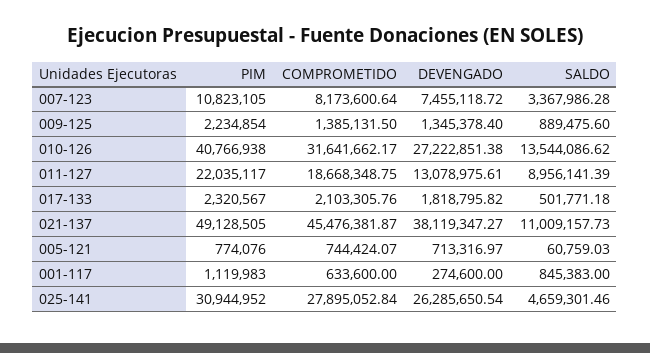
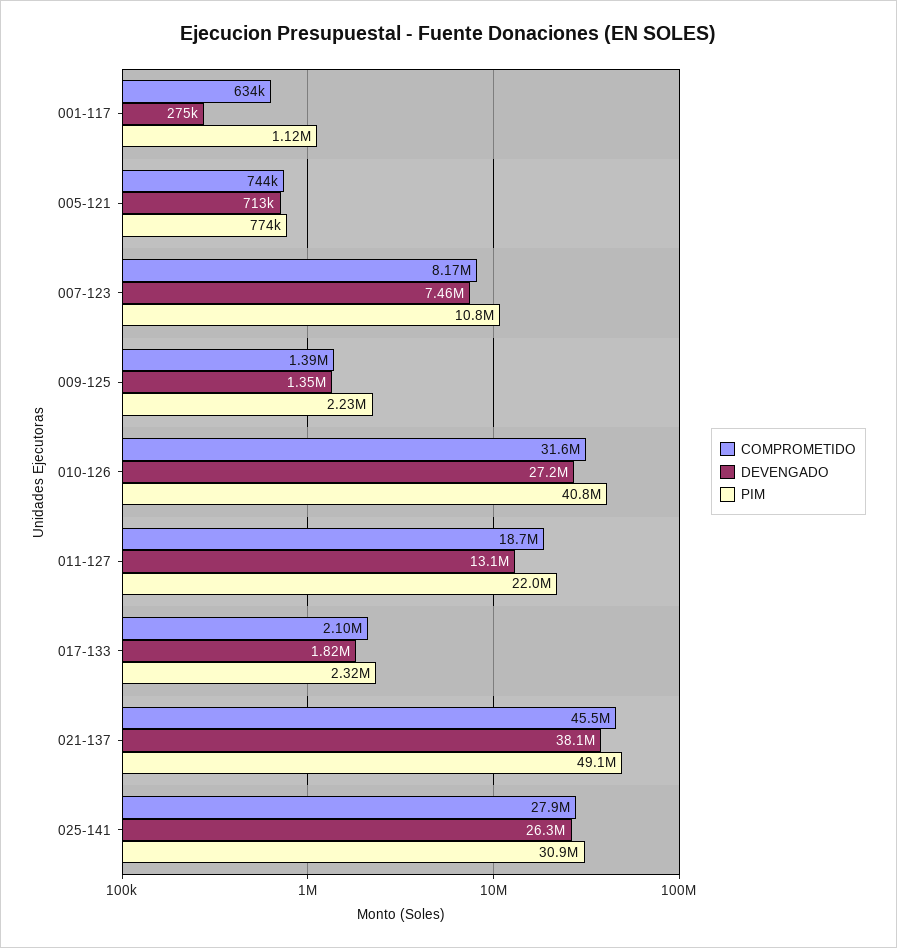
  {
    "PIM": {
      "007-123": 10823105,
      "009-125": 2234854,
      "010-126": 40766938,
      "011-127": 22035117,
      "017-133": 2320567,
      "021-137": 49128505,
      "005-121": 774076,
      "001-117": 1119983,
      "025-141": 30944952
    },
    "COMPROMETIDO": {
      "007-123": 8173600.64,
      "009-125": 1385131.5,
      "010-126": 31641662.17,
      "011-127": 18668348.75,
      "017-133": 2103305.76,
      "021-137": 45476381.87,
      "005-121": 744424.07,
      "001-117": 633600,
      "025-141": 27895052.84
    },
    "DEVENGADO": {
      "007-123": 7455118.72,
      "009-125": 1345378.4,
      "010-126": 27222851.38,
      "011-127": 13078975.61,
      "017-133": 1818795.82,
      "021-137": 38119347.27,
      "005-121": 713316.97,
      "001-117": 274600,
      "025-141": 26285650.54
-   },
+   }
-   "SALDO": {
-     "007-123": 3367986.28,
-     "009-125": 889475.6,
-     "010-126": 13544086.62,
-     "011-127": 8956141.39,
-     "017-133": 501771.18,
-     "021-137": 11009157.73,
-     "005-121": 60759.03,
-     "001-117": 845383,
-     "025-141": 4659301.46
-   }
  }

